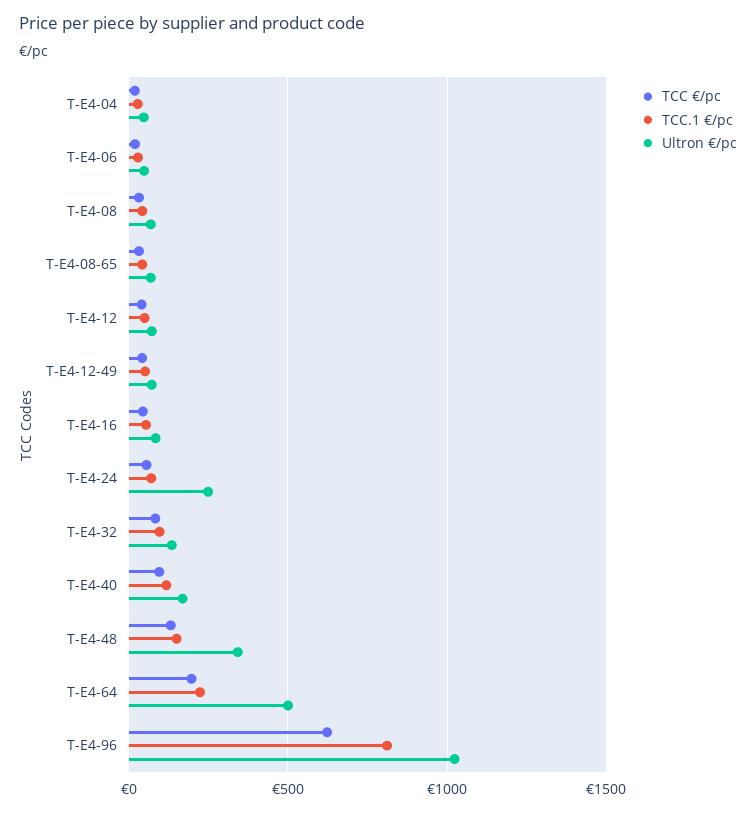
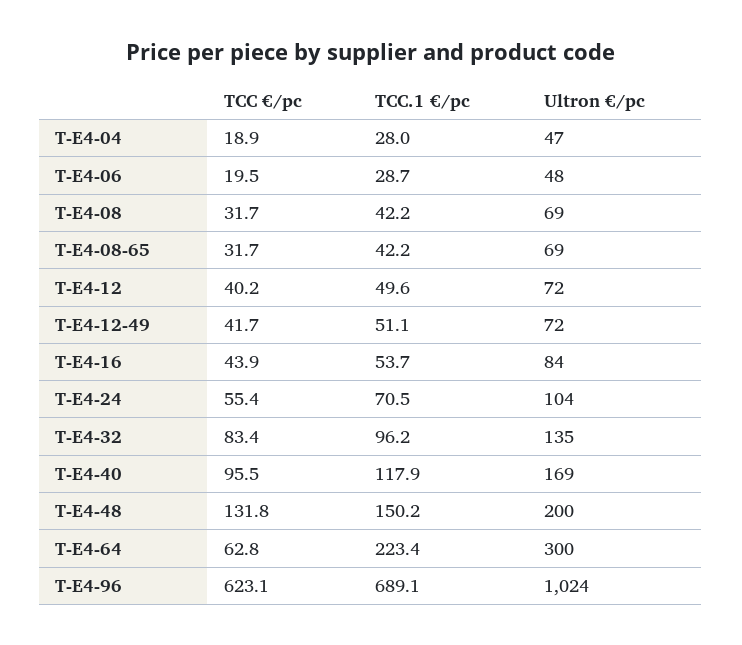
  {
    "TCC €/pc": {
      "T-E4-04": 18.9,
      "T-E4-06": 19.5,
      "T-E4-08": 31.7,
      "T-E4-08-65": 31.7,
      "T-E4-12": 40.2,
      "T-E4-12-49": 41.7,
      "T-E4-16": 43.9,
      "T-E4-24": 55.4,
      "T-E4-32": 83.4,
      "T-E4-40": 95.5,
      "T-E4-48": 131.8,
-     "T-E4-64": 200,
+     "T-E4-64": 62.8,
      "T-E4-96": 623.1
    },
    "TCC.1 €/pc": {
      "T-E4-04": 28,
      "T-E4-06": 28.7,
      "T-E4-08": 42.2,
      "T-E4-08-65": 42.2,
      "T-E4-12": 49.6,
      "T-E4-12-49": 51.1,
      "T-E4-16": 53.7,
      "T-E4-24": 70.5,
      "T-E4-32": 96.2,
      "T-E4-40": 117.9,
      "T-E4-48": 150.2,
      "T-E4-64": 223.4,
-     "T-E4-96": 800
+     "T-E4-96": 689.1
    },
    "Ultron €/pc": {
      "T-E4-04": 47,
      "T-E4-06": 48,
      "T-E4-08": 69,
      "T-E4-08-65": 69,
      "T-E4-12": 72,
      "T-E4-12-49": 72,
      "T-E4-16": 84,
-     "T-E4-24": 250,
+     "T-E4-24": 104,
      "T-E4-32": 135,
      "T-E4-40": 169,
-     "T-E4-48": 350,
+     "T-E4-48": 200,
-     "T-E4-64": 500,
+     "T-E4-64": 300,
      "T-E4-96": 1024
    }
  }

